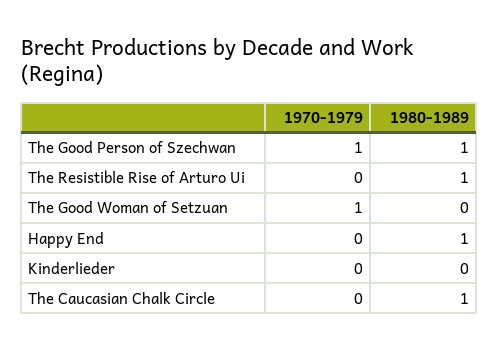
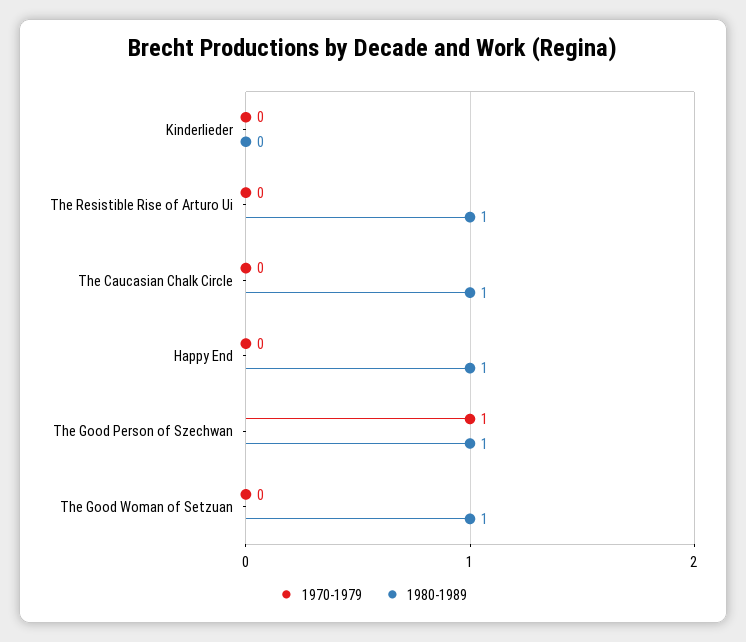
  {
    "1970-1979": {
      "The Good Person of Szechwan": 1,
      "The Resistible Rise of Arturo Ui": 0,
-     "The Good Woman of Setzuan": 1,
+     "The Good Woman of Setzuan": 0,
      "Happy End": 0,
      "Kinderlieder": 0,
      "The Caucasian Chalk Circle": 0
    },
    "1980-1989": {
      "The Good Person of Szechwan": 1,
      "The Resistible Rise of Arturo Ui": 1,
-     "The Good Woman of Setzuan": 0,
+     "The Good Woman of Setzuan": 1,
      "Happy End": 1,
      "Kinderlieder": 0,
      "The Caucasian Chalk Circle": 1
    }
  }

